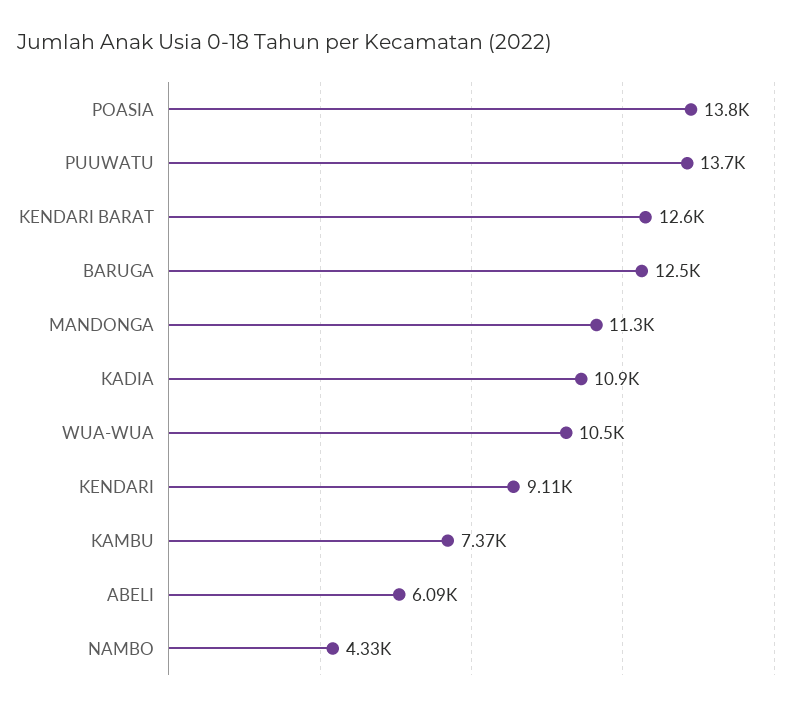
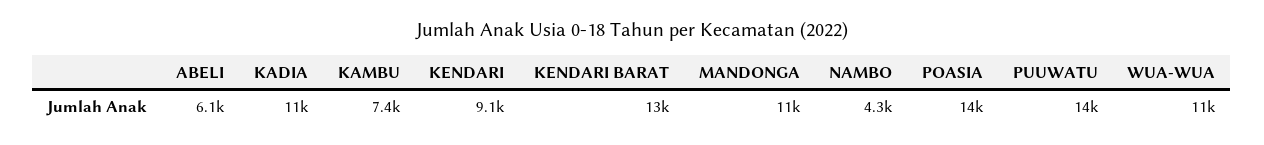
  {
    "POASIA": 13800,
    "PUUWATU": 13700,
    "KENDARI BARAT": 12600,
-   "BARUGA": 12500,
    "MANDONGA": 11300,
    "KADIA": 10900,
    "WUA-WUA": 10500,
    "KENDARI": 9110,
    "KAMBU": 7370,
    "ABELI": 6090,
    "NAMBO": 4330
  }

